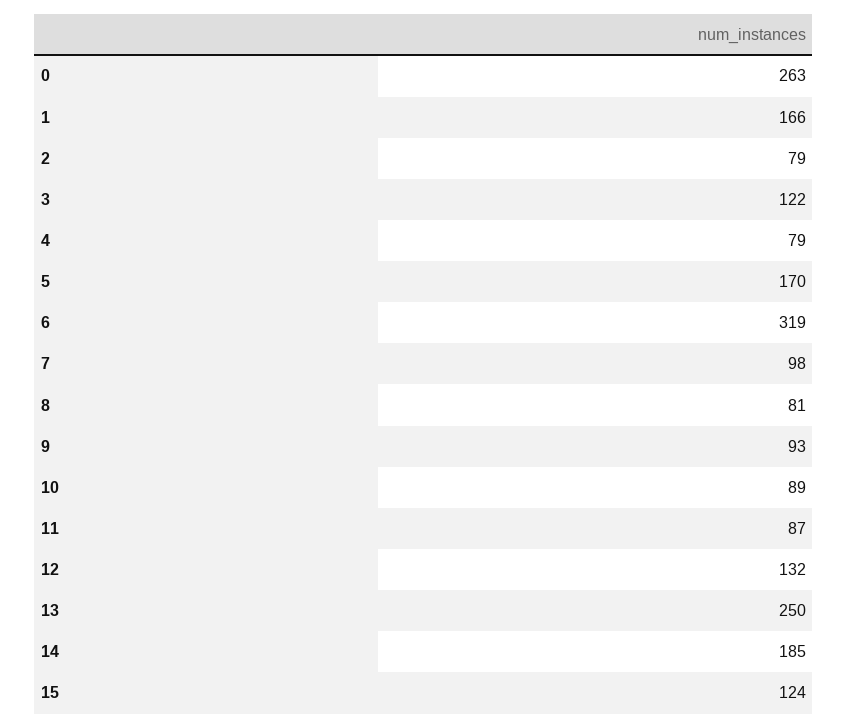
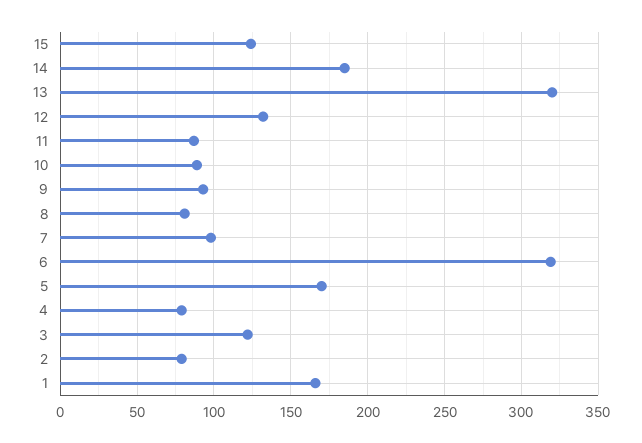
  {
-   "0": 263,
    "1": 166,
    "2": 79,
    "3": 122,
    "4": 79,
    "5": 170,
    "6": 319,
    "7": 98,
    "8": 81,
    "9": 93,
    "10": 89,
    "11": 87,
    "12": 132,
-   "13": 250,
+   "13": 320,
    "14": 185,
    "15": 124
  }

